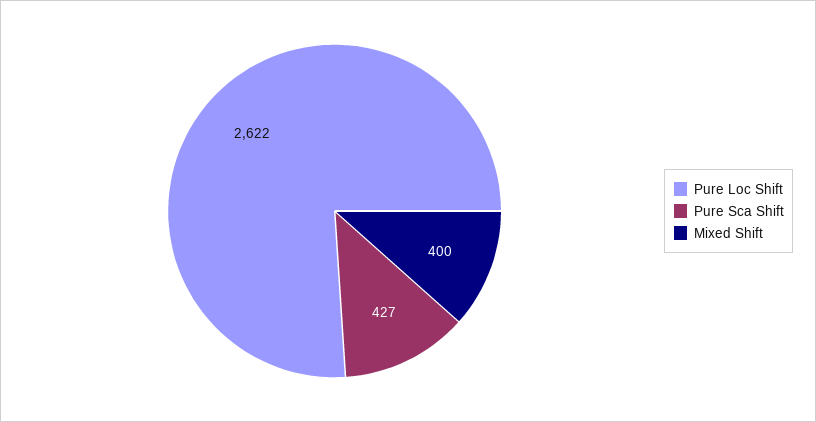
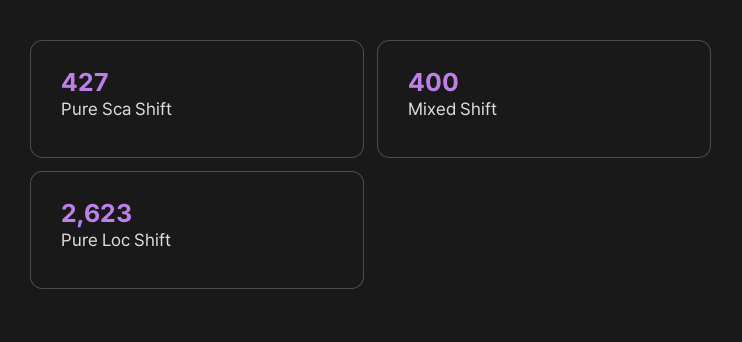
  {
-   "Pure Loc Shift": 2622,
+   "Pure Loc Shift": 2623,
    "Pure Sca Shift": 427,
    "Mixed Shift": 400
  }

